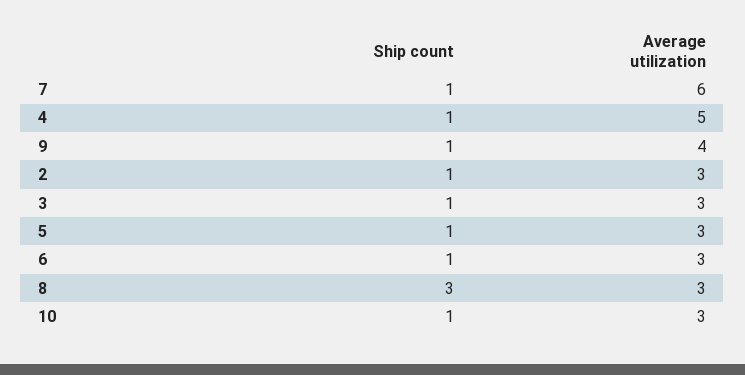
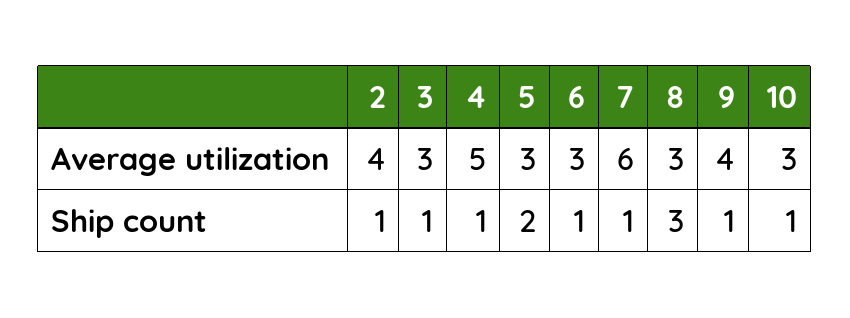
  {
    "Ship count": {
      "7": 1,
      "4": 1,
      "9": 1,
      "2": 1,
      "3": 1,
-     "5": 1,
+     "5": 2,
      "6": 1,
      "8": 3,
      "10": 1
    },
    "Average utilization": {
      "7": 6,
      "4": 5,
      "9": 4,
-     "2": 3,
+     "2": 4,
      "3": 3,
      "5": 3,
      "6": 3,
      "8": 3,
      "10": 3
    }
  }

